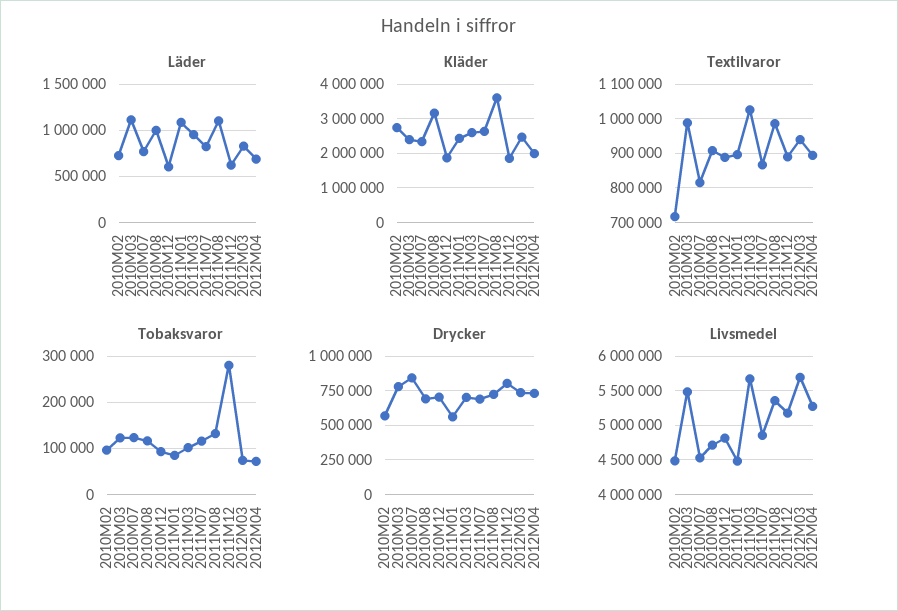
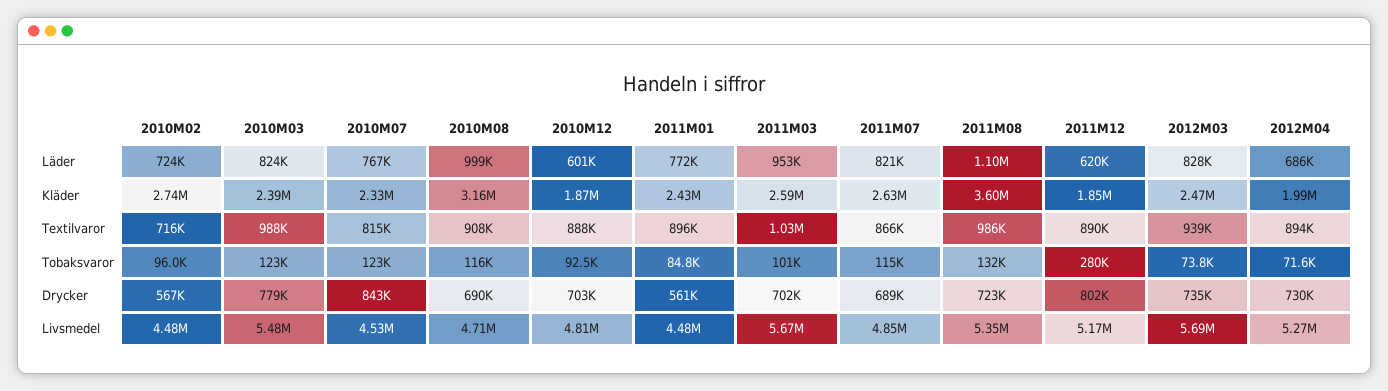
  {
    "Läder": {
      "2010M02": 724000,
-     "2010M03": 1100000,
+     "2010M03": 824000,
      "2010M07": 767000,
      "2010M08": 999000,
      "2010M12": 601000,
-     "2011M01": 1100000,
+     "2011M01": 772000,
      "2011M03": 953000,
      "2011M07": 821000,
      "2011M08": 1100000,
      "2011M12": 620000,
      "2012M03": 828000,
      "2012M04": 686000
    },
    "Kläder": {
      "2010M02": 2740000,
      "2010M03": 2390000,
      "2010M07": 2330000,
      "2010M08": 3160000,
      "2010M12": 1870000,
      "2011M01": 2430000,
      "2011M03": 2590000,
      "2011M07": 2630000,
      "2011M08": 3600000,
      "2011M12": 1850000,
      "2012M03": 2470000,
      "2012M04": 1990000
    },
    "Textilvaror": {
      "2010M02": 716000,
      "2010M03": 988000,
      "2010M07": 815000,
      "2010M08": 908000,
      "2010M12": 888000,
      "2011M01": 896000,
      "2011M03": 1030000,
      "2011M07": 866000,
      "2011M08": 986000,
      "2011M12": 890000,
      "2012M03": 939000,
      "2012M04": 894000
    },
    "Tobaksvaror": {
      "2010M02": 96000,
      "2010M03": 123000,
      "2010M07": 123000,
      "2010M08": 116000,
      "2010M12": 92500,
      "2011M01": 84800,
      "2011M03": 101000,
      "2011M07": 115000,
      "2011M08": 132000,
      "2011M12": 280000,
      "2012M03": 73800,
      "2012M04": 71600
    },
    "Drycker": {
      "2010M02": 567000,
      "2010M03": 779000,
      "2010M07": 843000,
      "2010M08": 690000,
      "2010M12": 703000,
      "2011M01": 561000,
      "2011M03": 702000,
      "2011M07": 689000,
      "2011M08": 723000,
      "2011M12": 802000,
      "2012M03": 735000,
      "2012M04": 730000
    },
    "Livsmedel": {
      "2010M02": 4480000,
      "2010M03": 5480000,
      "2010M07": 4530000,
      "2010M08": 4710000,
      "2010M12": 4810000,
      "2011M01": 4480000,
      "2011M03": 5670000,
      "2011M07": 4850000,
      "2011M08": 5350000,
      "2011M12": 5170000,
      "2012M03": 5690000,
      "2012M04": 5270000
    }
  }

